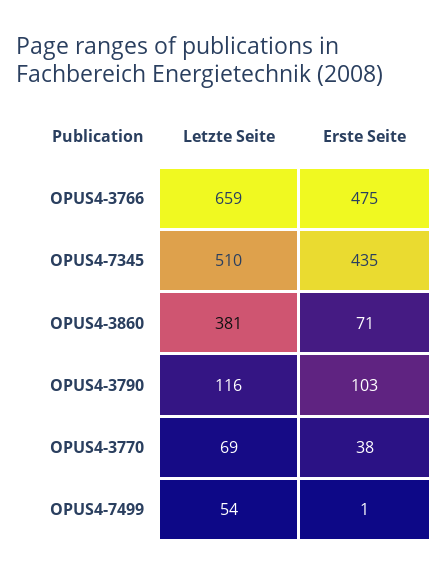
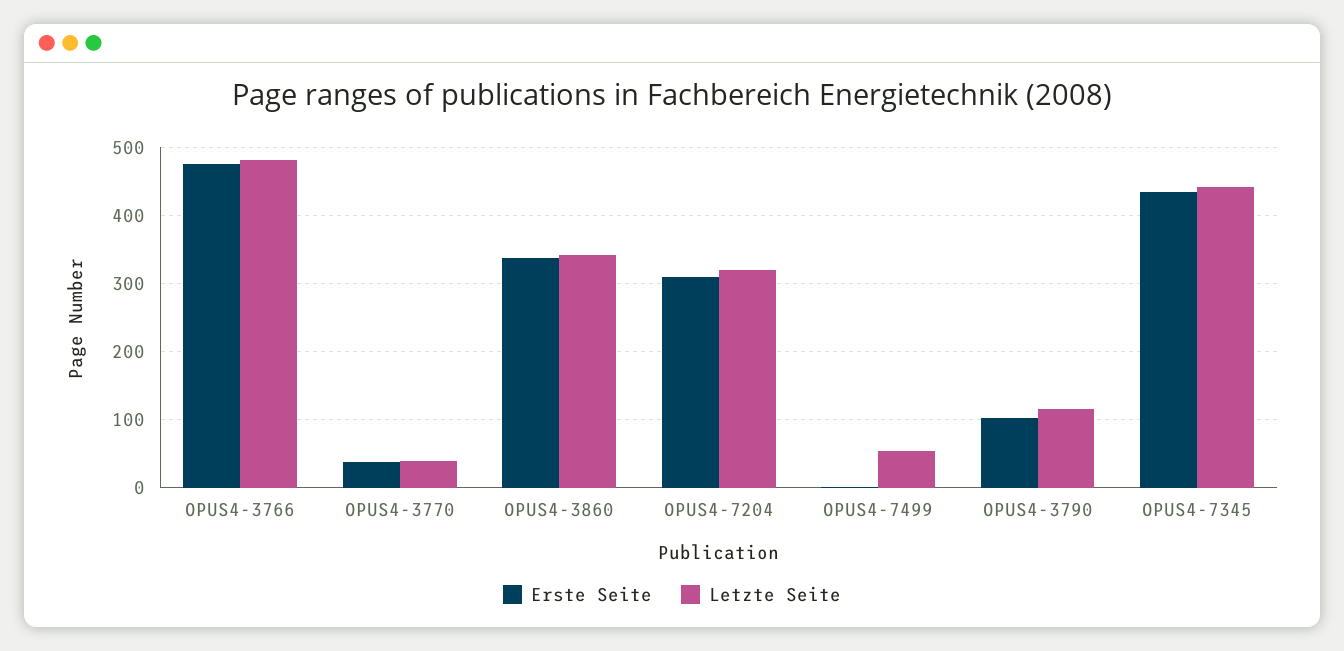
  {
    "Letzte Seite": {
-     "OPUS4-3766": 659,
+     "OPUS4-3766": 480,
-     "OPUS4-7345": 510,
+     "OPUS4-7345": 440,
-     "OPUS4-3860": 381,
+     "OPUS4-3860": 340,
      "OPUS4-3790": 116,
-     "OPUS4-3770": 69,
+     "OPUS4-3770": 40,
-     "OPUS4-7499": 54
+     "OPUS4-7499": 54,
+     "OPUS4-7204": 320
    },
    "Erste Seite": {
      "OPUS4-3766": 475,
      "OPUS4-7345": 435,
-     "OPUS4-3860": 71,
+     "OPUS4-3860": 340,
      "OPUS4-3790": 103,
      "OPUS4-3770": 38,
-     "OPUS4-7499": 1
+     "OPUS4-7499": 1,
+     "OPUS4-7204": 310
    }
  }

